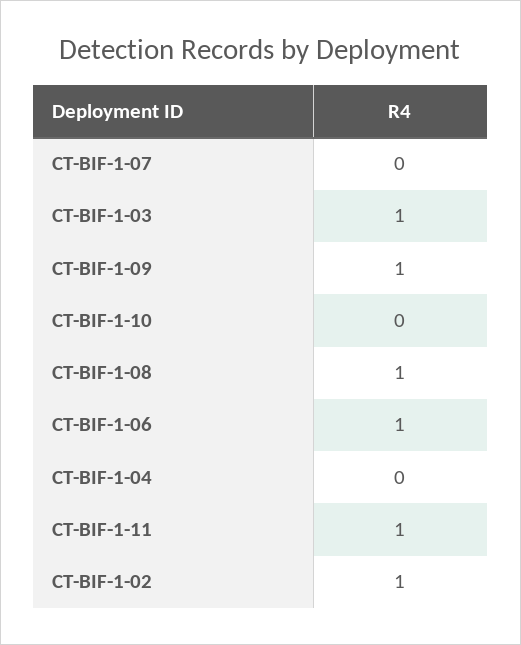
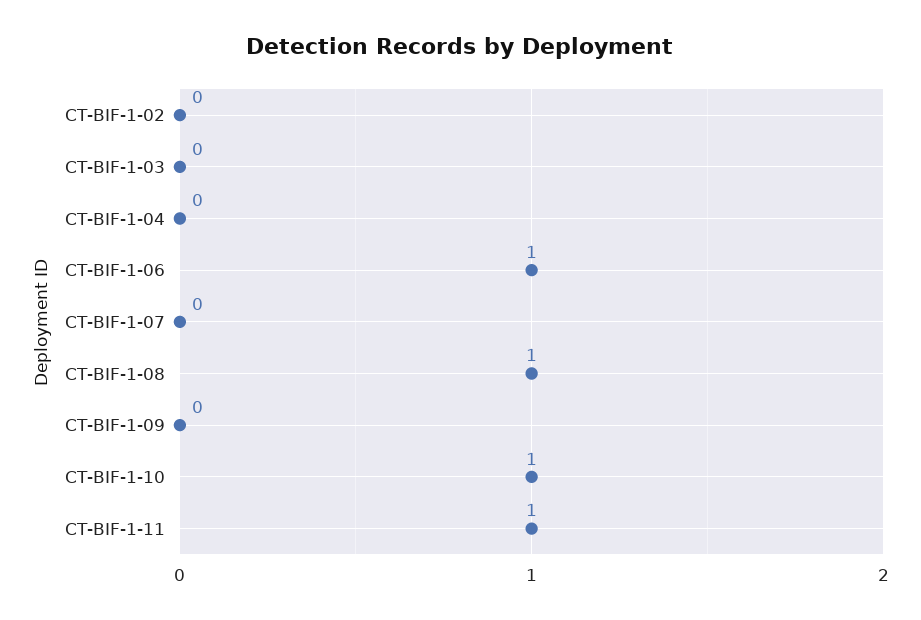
  {
    "CT-BIF-1-07": 0,
-   "CT-BIF-1-03": 1,
+   "CT-BIF-1-03": 0,
-   "CT-BIF-1-09": 1,
+   "CT-BIF-1-09": 0,
-   "CT-BIF-1-10": 0,
+   "CT-BIF-1-10": 1,
    "CT-BIF-1-08": 1,
    "CT-BIF-1-06": 1,
    "CT-BIF-1-04": 0,
    "CT-BIF-1-11": 1,
-   "CT-BIF-1-02": 1
+   "CT-BIF-1-02": 0
  }

